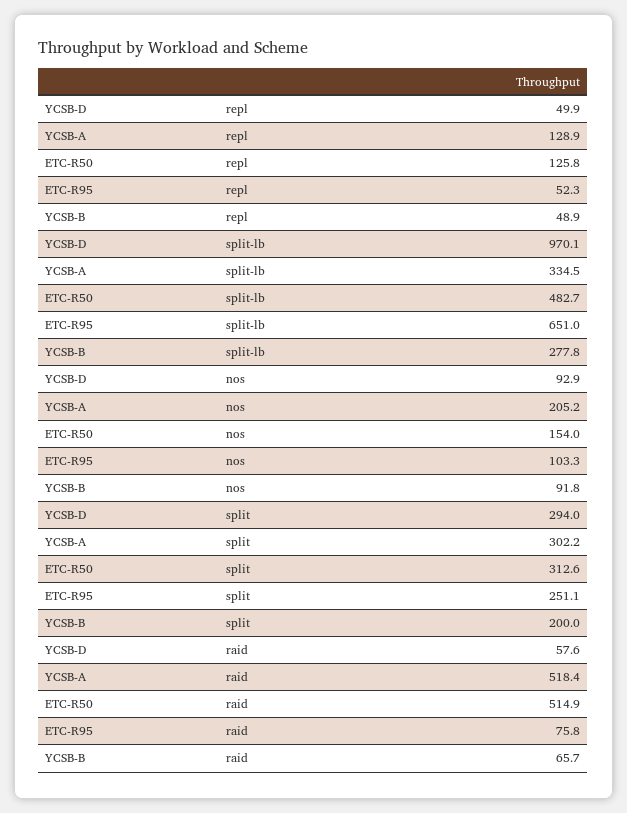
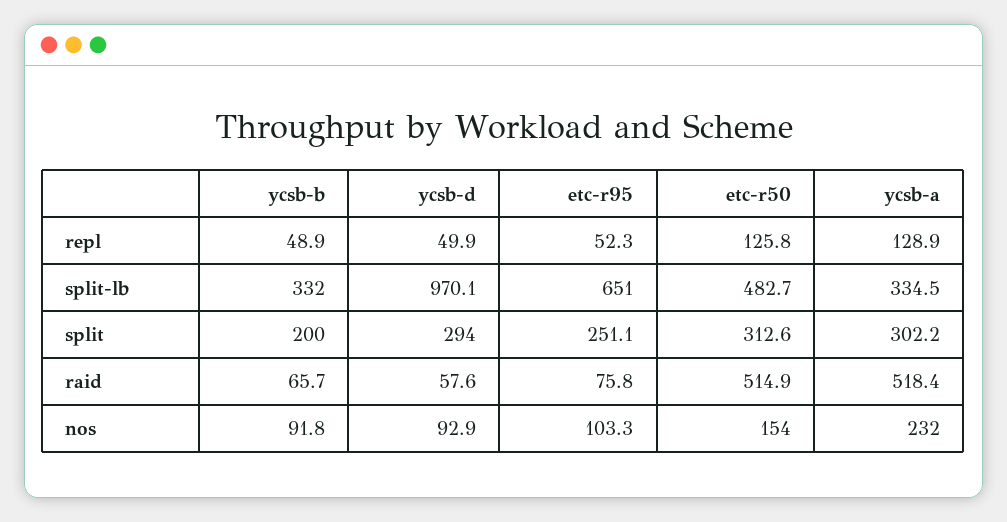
  {
    "YCSB-D": {
      "repl": 49.9,
      "split-lb": 970.1,
      "nos": 92.9,
      "split": 294,
      "raid": 57.6
    },
    "YCSB-A": {
      "repl": 128.9,
      "split-lb": 334.5,
-     "nos": 205.2,
+     "nos": 232,
      "split": 302.2,
      "raid": 518.4
    },
    "ETC-R50": {
      "repl": 125.8,
      "split-lb": 482.7,
      "nos": 154,
      "split": 312.6,
      "raid": 514.9
    },
    "ETC-R95": {
      "repl": 52.3,
      "split-lb": 651,
      "nos": 103.3,
      "split": 251.1,
      "raid": 75.8
    },
    "YCSB-B": {
      "repl": 48.9,
-     "split-lb": 277.8,
+     "split-lb": 332,
      "nos": 91.8,
      "split": 200,
      "raid": 65.7
    }
  }

